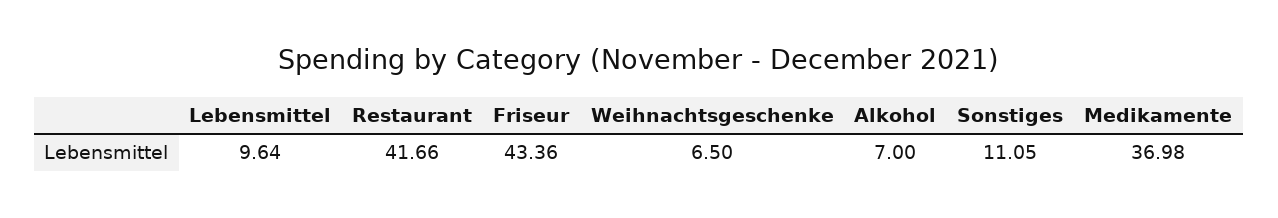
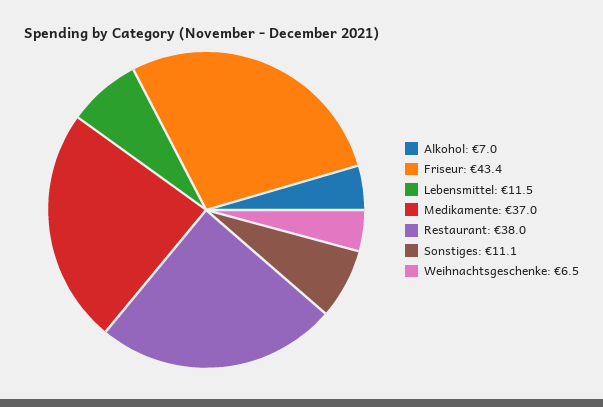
  {
-   "Lebensmittel": 9.64,
+   "Lebensmittel": 11.5,
-   "Restaurant": 41.66,
+   "Restaurant": 38,
    "Friseur": 43.36,
    "Weihnachtsgeschenke": 6.5,
    "Alkohol": 7,
    "Sonstiges": 11.05,
    "Medikamente": 36.98
  }

